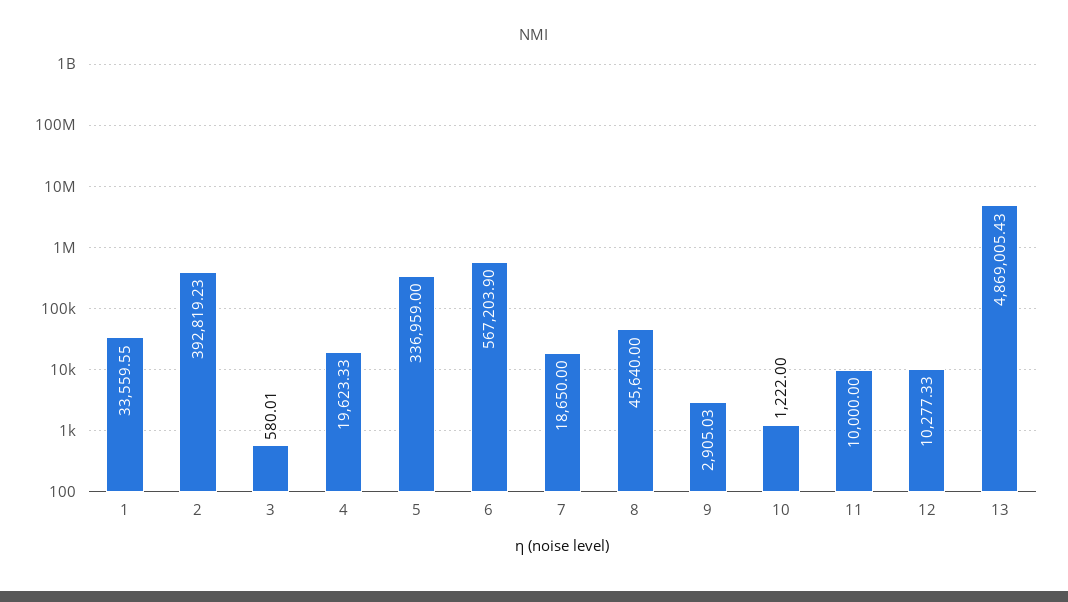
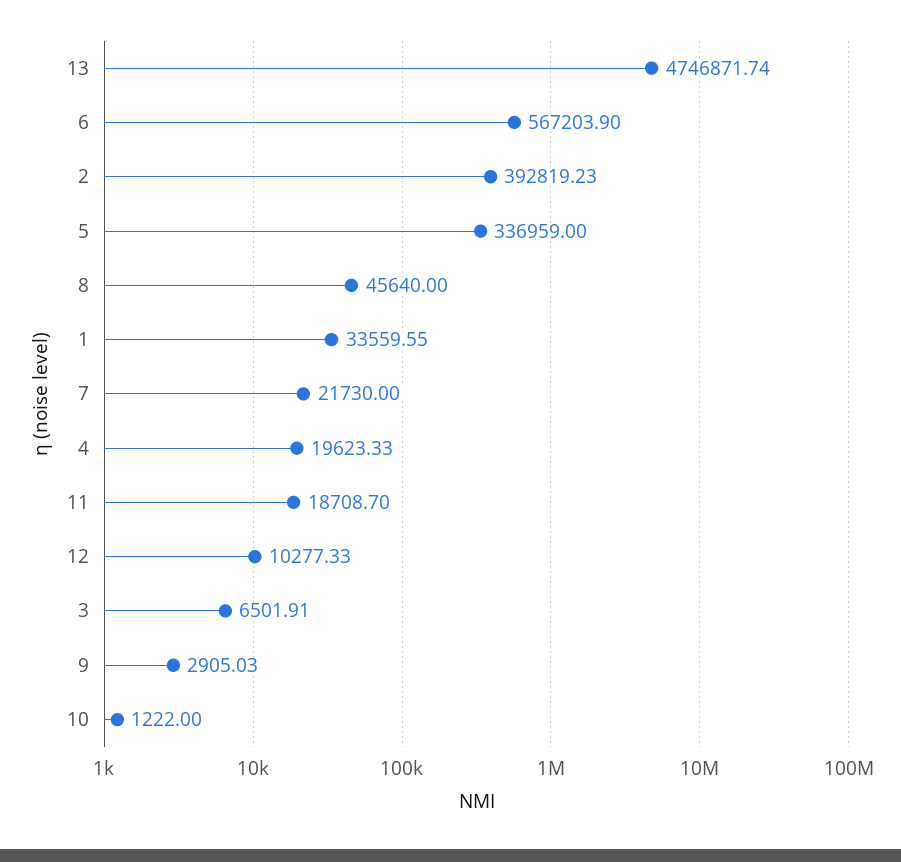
  {
    "1": 33559.55,
    "2": 392819.23,
-   "3": 580.01,
+   "3": 6501.91,
    "4": 19623.33,
    "5": 336959,
    "6": 567203.9,
-   "7": 18650,
+   "7": 21730,
    "8": 45640,
    "9": 2905.03,
    "10": 1222,
-   "11": 10000,
+   "11": 18708.7,
    "12": 10277.33,
-   "13": 4869005.43
+   "13": 4746871.74
  }

